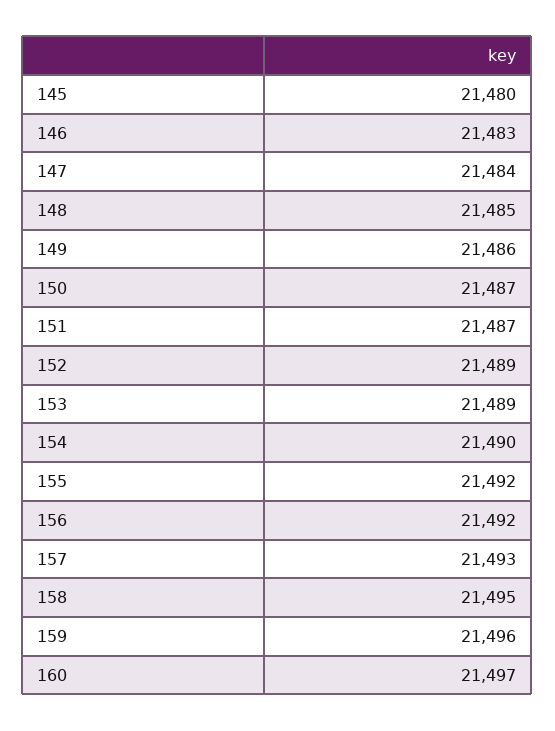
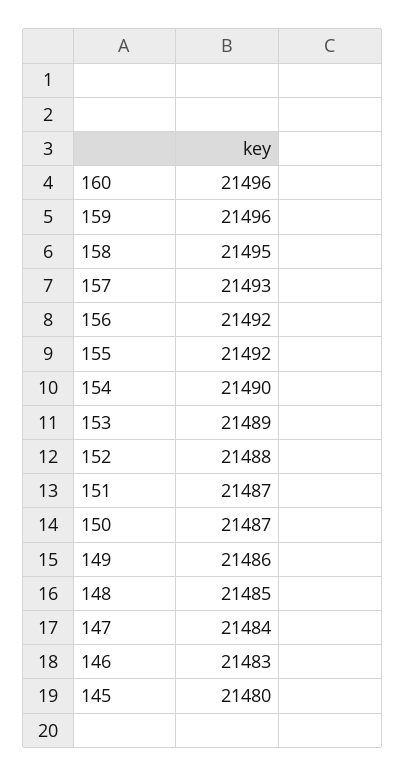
  {
    "145": 21480,
    "146": 21483,
    "147": 21484,
    "148": 21485,
    "149": 21486,
    "150": 21487,
    "151": 21487,
-   "152": 21489,
+   "152": 21488,
    "153": 21489,
    "154": 21490,
    "155": 21492,
    "156": 21492,
    "157": 21493,
    "158": 21495,
    "159": 21496,
-   "160": 21497
+   "160": 21496
  }

